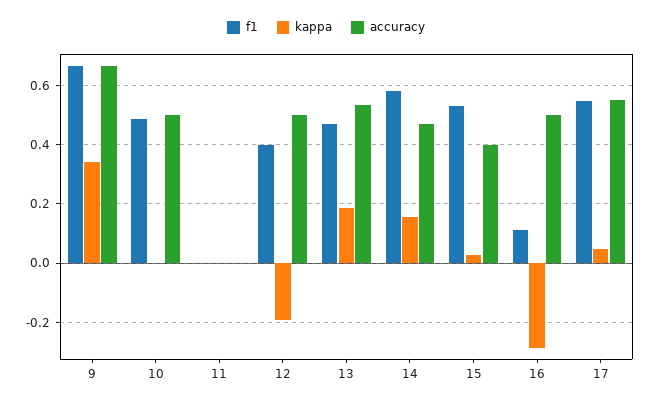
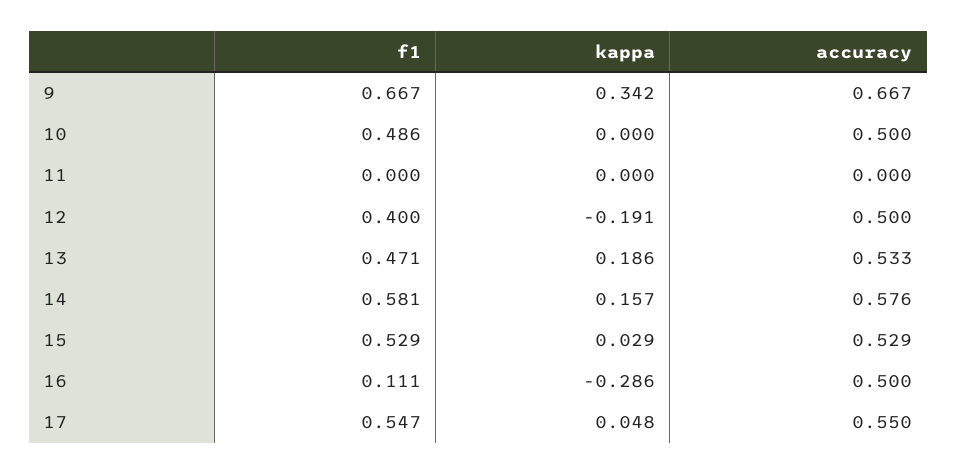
  {
    "f1": {
      "9": 0.667,
      "10": 0.486,
      "11": 0,
      "12": 0.4,
      "13": 0.471,
      "14": 0.581,
      "15": 0.529,
      "16": 0.111,
      "17": 0.547
    },
    "kappa": {
      "9": 0.342,
      "10": 0,
      "11": 0,
      "12": -0.191,
      "13": 0.186,
      "14": 0.157,
      "15": 0.029,
      "16": -0.286,
      "17": 0.048
    },
    "accuracy": {
      "9": 0.667,
      "10": 0.5,
      "11": 0,
      "12": 0.5,
      "13": 0.533,
-     "14": 0.475,
+     "14": 0.576,
-     "15": 0.4,
+     "15": 0.529,
      "16": 0.5,
      "17": 0.55
    }
  }

